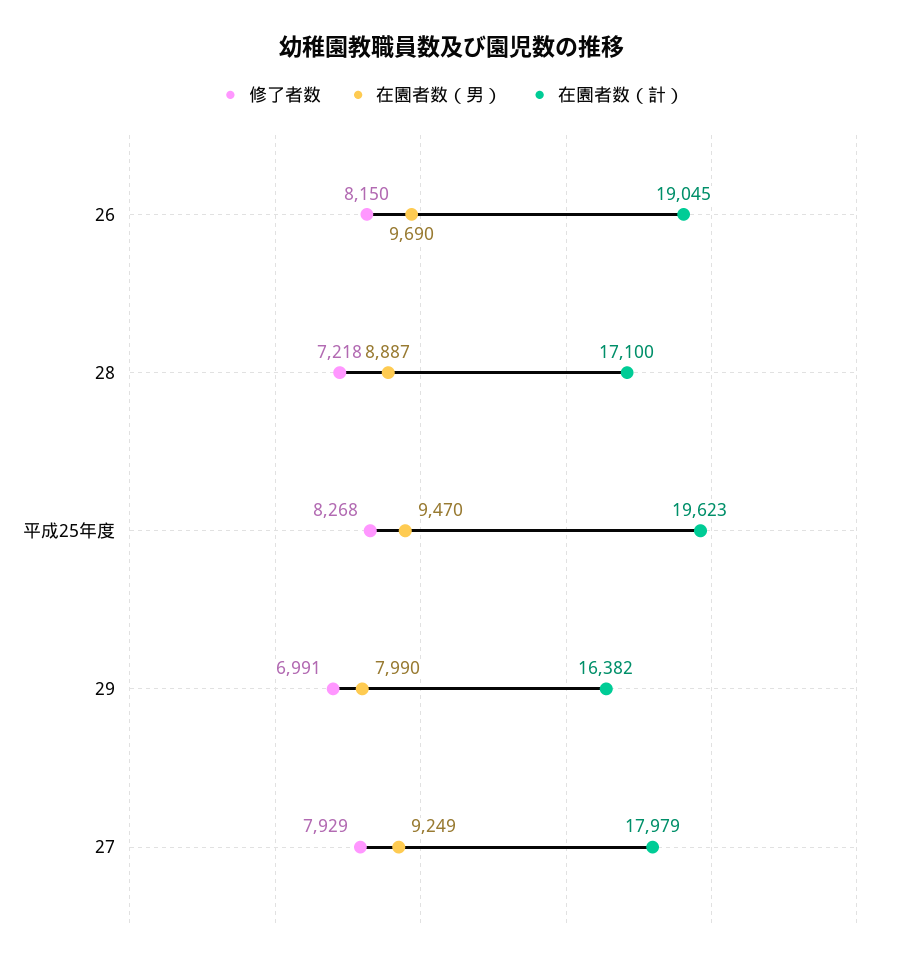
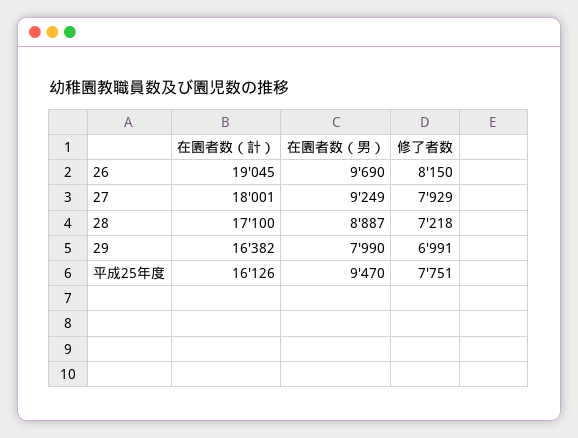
  {
    "修了者数": {
      "26": 8150,
      "28": 7218,
-     "平成25年度": 8268,
+     "平成25年度": 7751,
      "29": 6991,
      "27": 7929
    },
    "在園者数（男）": {
      "26": 9690,
      "28": 8887,
      "平成25年度": 9470,
      "29": 7990,
      "27": 9249
    },
    "在園者数（計）": {
      "26": 19045,
      "28": 17100,
-     "平成25年度": 19623,
+     "平成25年度": 16126,
      "29": 16382,
-     "27": 17979
+     "27": 18001
    }
  }

